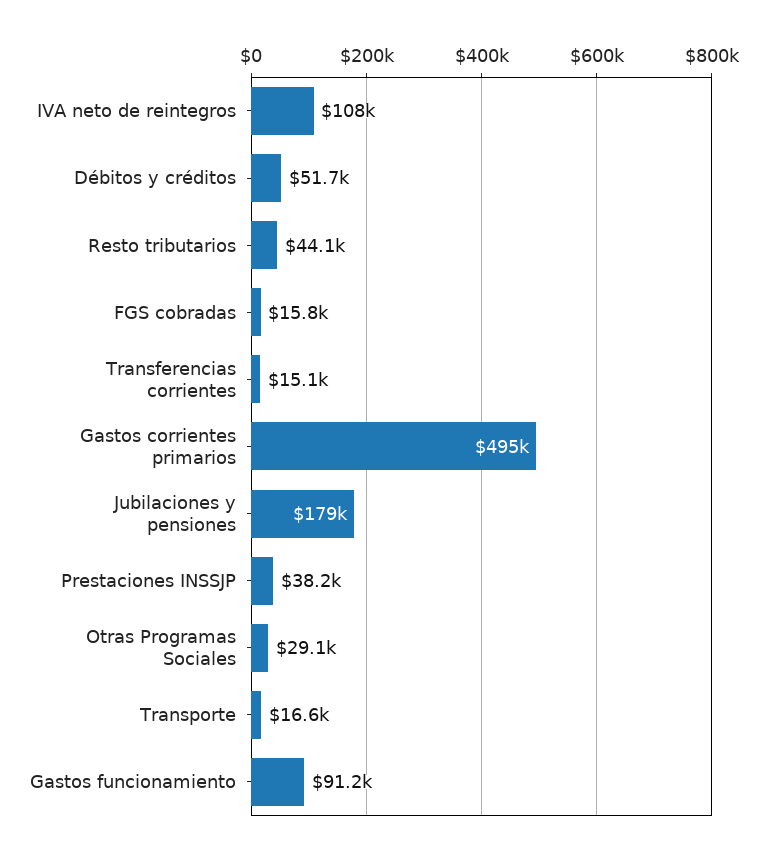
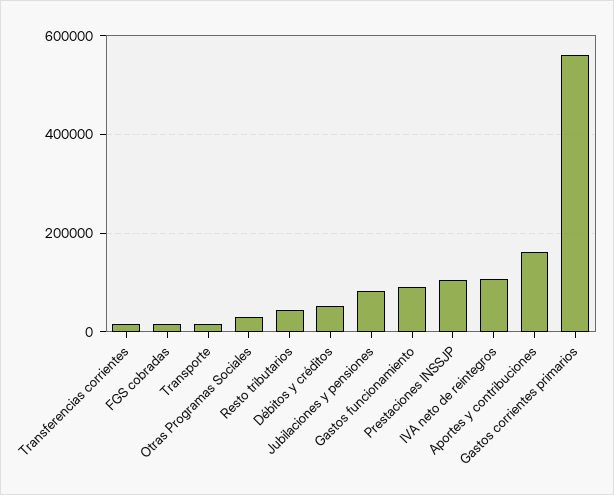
  {
    "IVA neto de reintegros": 108000,
    "Débitos y créditos": 51700,
    "Resto tributarios": 44100,
    "FGS cobradas": 15800,
    "Transferencias corrientes": 15100,
-   "Gastos corrientes primarios": 495000,
+   "Gastos corrientes primarios": 560000,
-   "Jubilaciones y pensiones": 179000,
+   "Jubilaciones y pensiones": 80000,
-   "Prestaciones INSSJP": 38200,
+   "Prestaciones INSSJP": 100000,
    "Otras Programas Sociales": 29100,
    "Transporte": 16600,
-   "Gastos funcionamiento": 91200
+   "Gastos funcionamiento": 91200,
+   "Aportes y contribuciones": 160000
  }

